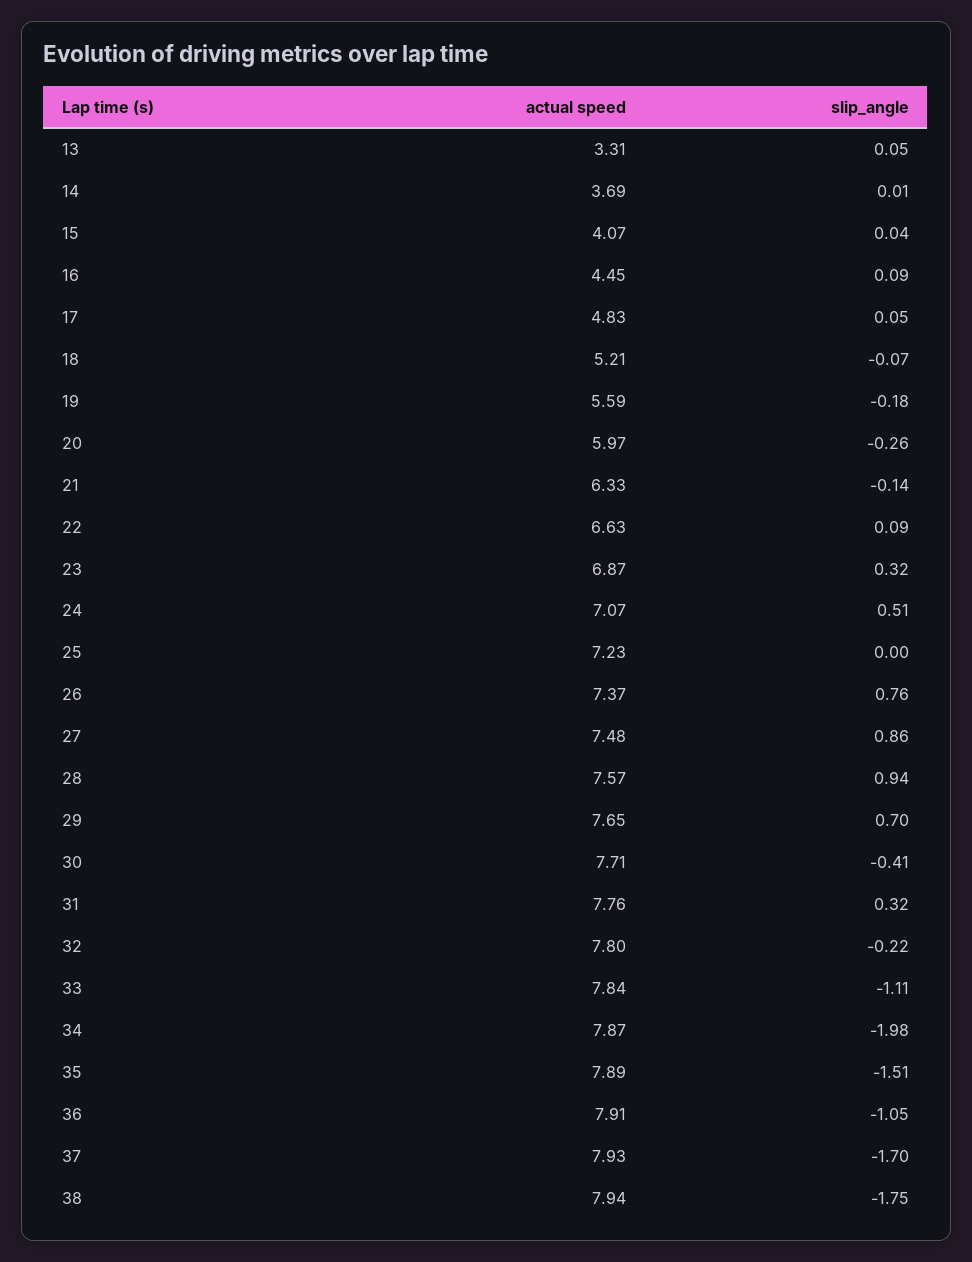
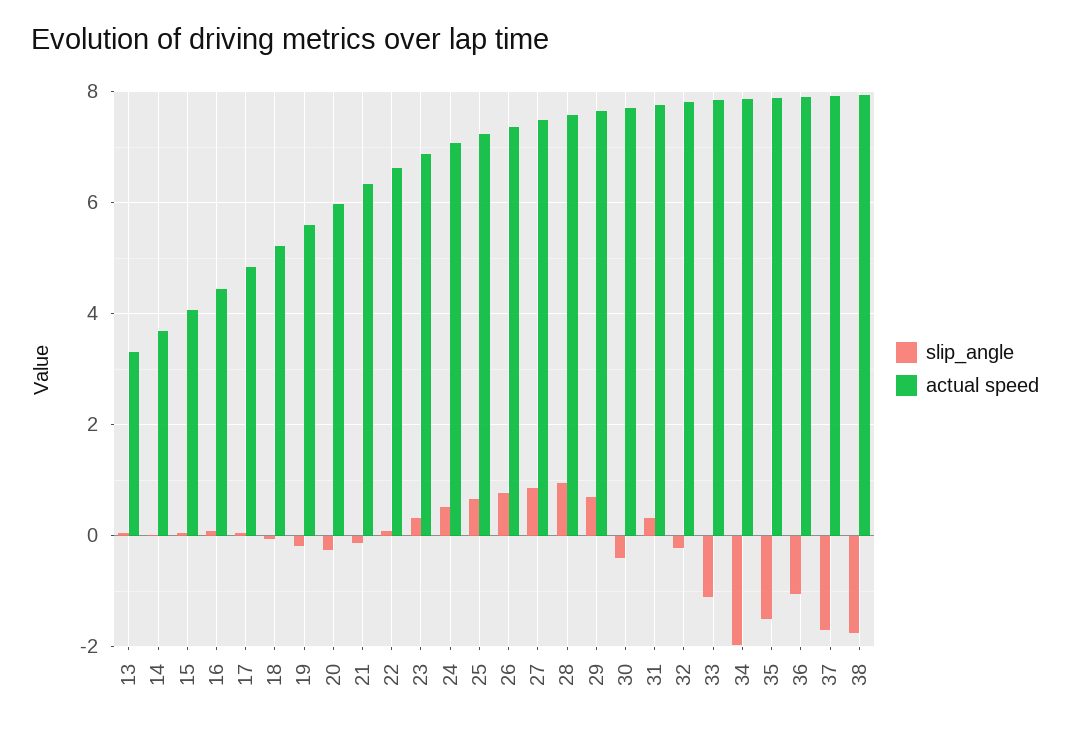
  {
    "actual speed": {
      "13": 3.31,
      "14": 3.69,
      "15": 4.07,
      "16": 4.45,
      "17": 4.83,
      "18": 5.21,
      "19": 5.59,
      "20": 5.97,
      "21": 6.33,
      "22": 6.63,
      "23": 6.87,
      "24": 7.07,
      "25": 7.23,
      "26": 7.37,
      "27": 7.48,
      "28": 7.57,
      "29": 7.65,
      "30": 7.71,
      "31": 7.76,
      "32": 7.8,
      "33": 7.84,
      "34": 7.87,
      "35": 7.89,
      "36": 7.91,
      "37": 7.93,
      "38": 7.94
    },
    "slip_angle": {
      "13": 0.05,
      "14": 0.01,
      "15": 0.04,
      "16": 0.09,
      "17": 0.05,
      "18": -0.07,
      "19": -0.18,
      "20": -0.26,
      "21": -0.14,
      "22": 0.09,
      "23": 0.32,
      "24": 0.51,
-     "25": 0,
+     "25": 0.6,
      "26": 0.76,
      "27": 0.86,
      "28": 0.94,
      "29": 0.7,
      "30": -0.41,
      "31": 0.32,
      "32": -0.22,
      "33": -1.11,
      "34": -1.98,
      "35": -1.51,
      "36": -1.05,
      "37": -1.7,
      "38": -1.75
    }
  }

